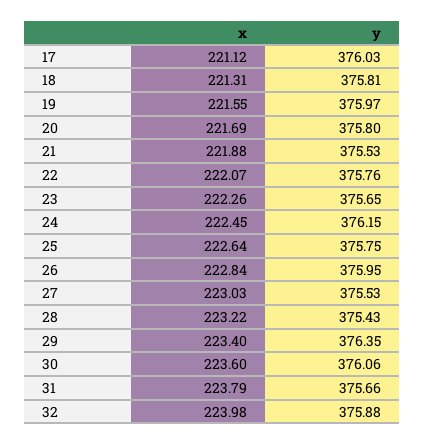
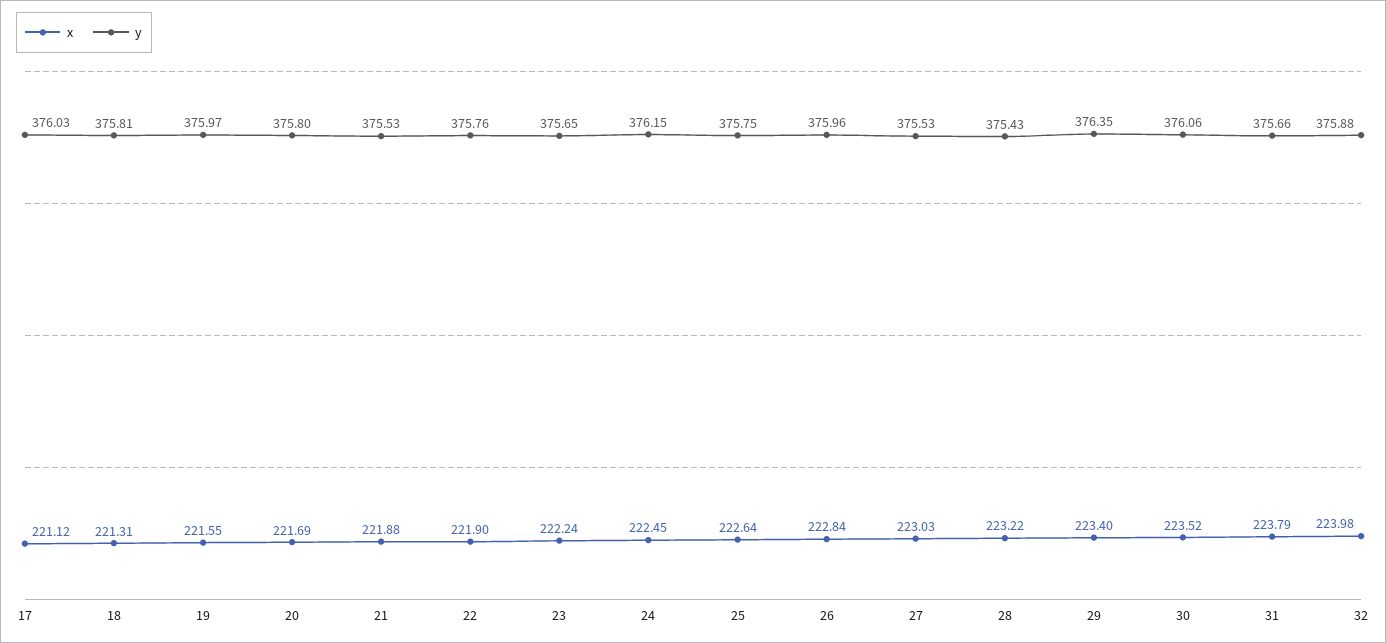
  {
    "x": {
      "17": 221.12,
      "18": 221.31,
      "19": 221.55,
      "20": 221.69,
      "21": 221.88,
-     "22": 222.07,
+     "22": 221.9,
-     "23": 222.26,
+     "23": 222.24,
      "24": 222.45,
      "25": 222.64,
      "26": 222.84,
      "27": 223.03,
      "28": 223.22,
      "29": 223.4,
-     "30": 223.6,
+     "30": 223.52,
      "31": 223.79,
      "32": 223.98
    },
    "y": {
      "17": 376.03,
      "18": 375.81,
      "19": 375.97,
      "20": 375.8,
      "21": 375.53,
      "22": 375.76,
      "23": 375.65,
      "24": 376.15,
      "25": 375.75,
-     "26": 375.95,
+     "26": 375.96,
      "27": 375.53,
      "28": 375.43,
      "29": 376.35,
      "30": 376.06,
      "31": 375.66,
      "32": 375.88
    }
  }

